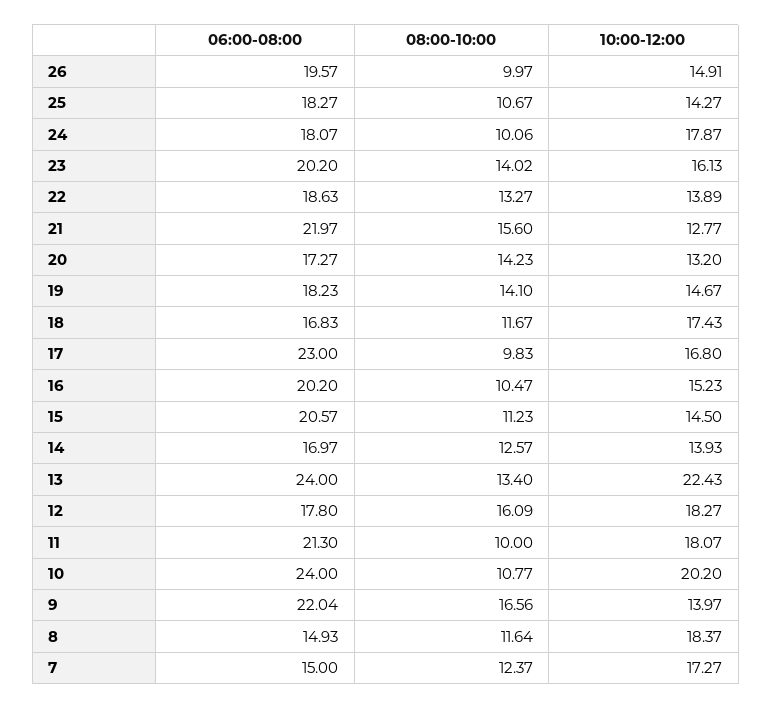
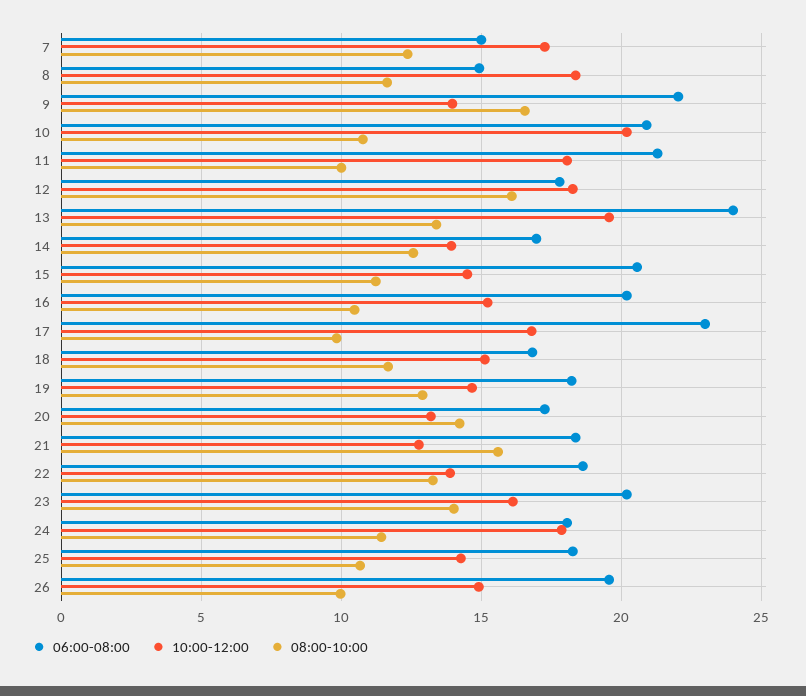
  {
    "06:00-08:00": {
      "26": 19.57,
      "25": 18.27,
      "24": 18.07,
      "23": 20.2,
      "22": 18.63,
-     "21": 21.97,
+     "21": 18.5,
      "20": 17.27,
      "19": 18.23,
      "18": 16.83,
      "17": 23,
      "16": 20.2,
      "15": 20.57,
      "14": 16.97,
      "13": 24,
      "12": 17.8,
      "11": 21.3,
-     "10": 24,
+     "10": 21,
      "9": 22.04,
      "8": 14.93,
      "7": 15
    },
    "08:00-10:00": {
      "26": 9.97,
      "25": 10.67,
-     "24": 10.06,
+     "24": 11.5,
      "23": 14.02,
      "22": 13.27,
      "21": 15.6,
      "20": 14.23,
-     "19": 14.1,
+     "19": 13,
      "18": 11.67,
      "17": 9.83,
      "16": 10.47,
      "15": 11.23,
      "14": 12.57,
      "13": 13.4,
      "12": 16.09,
      "11": 10,
      "10": 10.77,
      "9": 16.56,
      "8": 11.64,
      "7": 12.37
    },
    "10:00-12:00": {
      "26": 14.91,
      "25": 14.27,
      "24": 17.87,
      "23": 16.13,
      "22": 13.89,
      "21": 12.77,
      "20": 13.2,
      "19": 14.67,
-     "18": 17.43,
+     "18": 15,
      "17": 16.8,
      "16": 15.23,
      "15": 14.5,
      "14": 13.93,
-     "13": 22.43,
+     "13": 19.5,
      "12": 18.27,
      "11": 18.07,
      "10": 20.2,
      "9": 13.97,
      "8": 18.37,
      "7": 17.27
    }
  }

